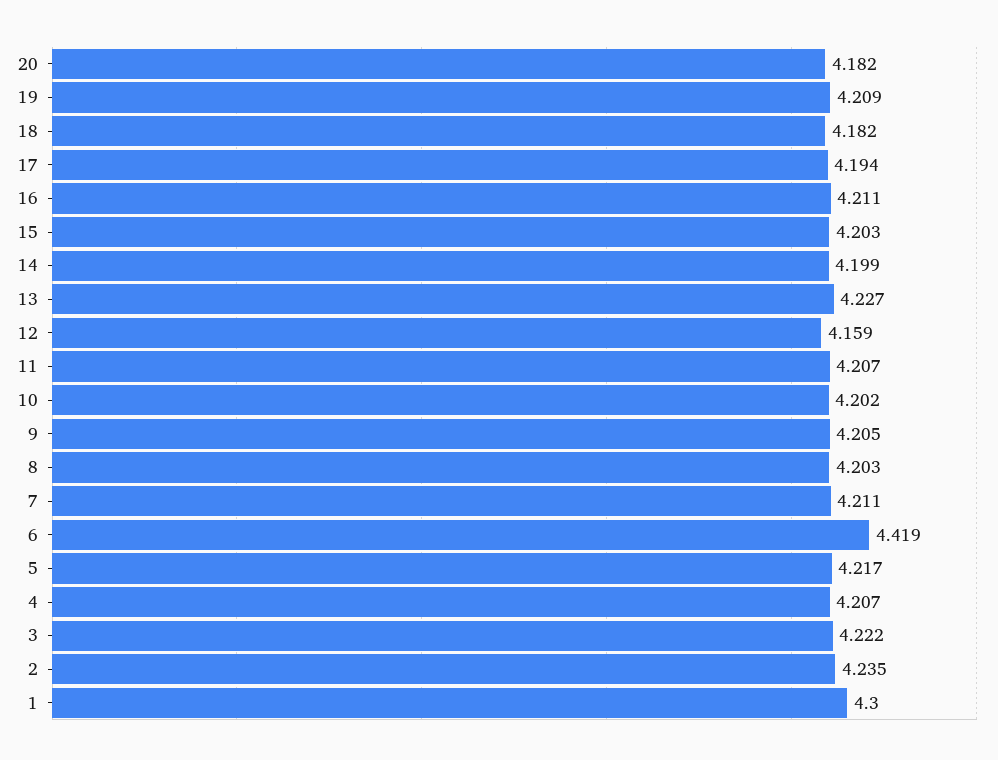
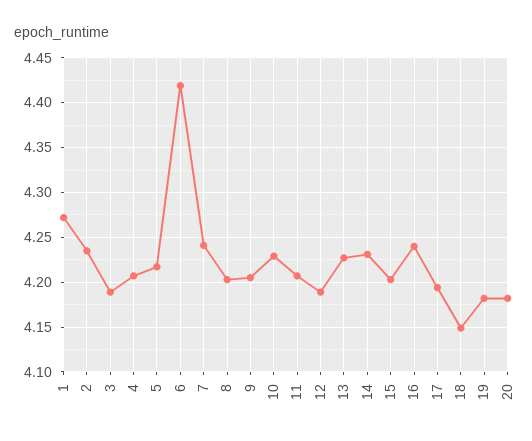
  {
    "20": 4.182,
-   "19": 4.209,
+   "19": 4.18,
-   "18": 4.182,
+   "18": 4.15,
    "17": 4.194,
-   "16": 4.211,
+   "16": 4.24,
    "15": 4.203,
-   "14": 4.199,
+   "14": 4.23,
    "13": 4.227,
-   "12": 4.159,
+   "12": 4.19,
    "11": 4.207,
-   "10": 4.202,
+   "10": 4.23,
    "9": 4.205,
    "8": 4.203,
-   "7": 4.211,
+   "7": 4.24,
    "6": 4.419,
    "5": 4.217,
    "4": 4.207,
-   "3": 4.222,
+   "3": 4.19,
    "2": 4.235,
-   "1": 4.3
+   "1": 4.27
  }

